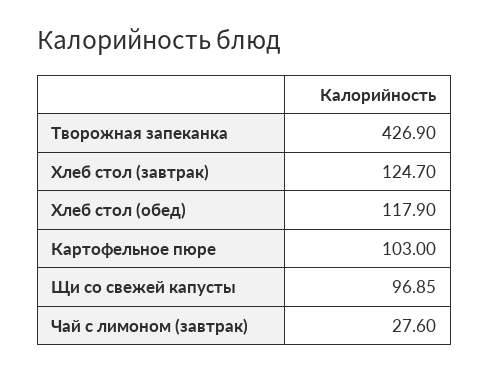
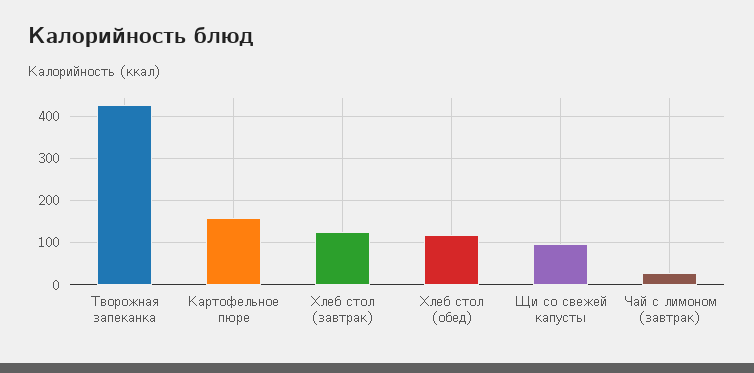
  {
    "Творожная запеканка": 426.9,
    "Хлеб стол (завтрак)": 124.7,
    "Хлеб стол (обед)": 117.9,
-   "Картофельное пюре": 103,
+   "Картофельное пюре": 160,
    "Щи со свежей капусты": 96.85,
    "Чай с лимоном (завтрак)": 27.6
  }

